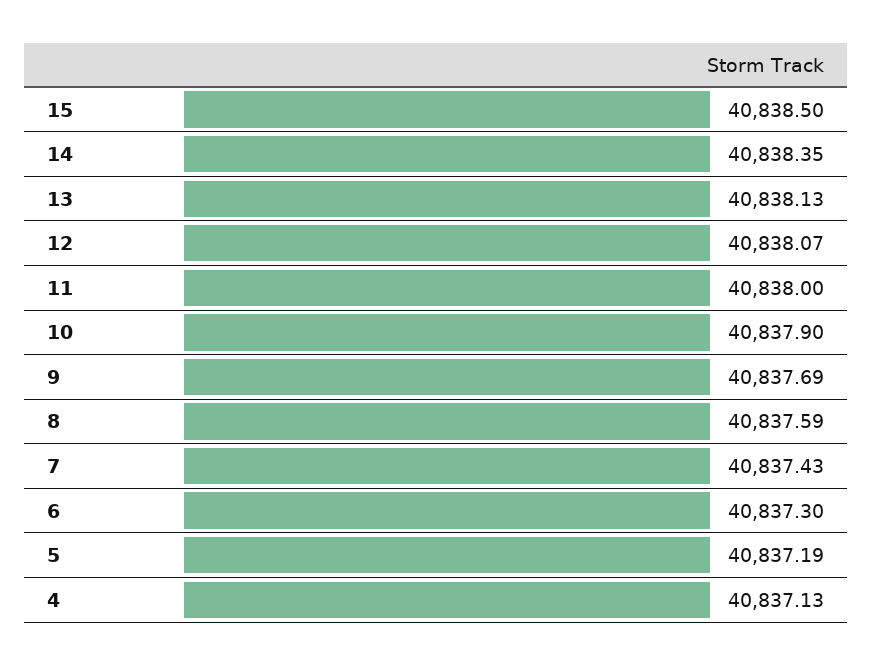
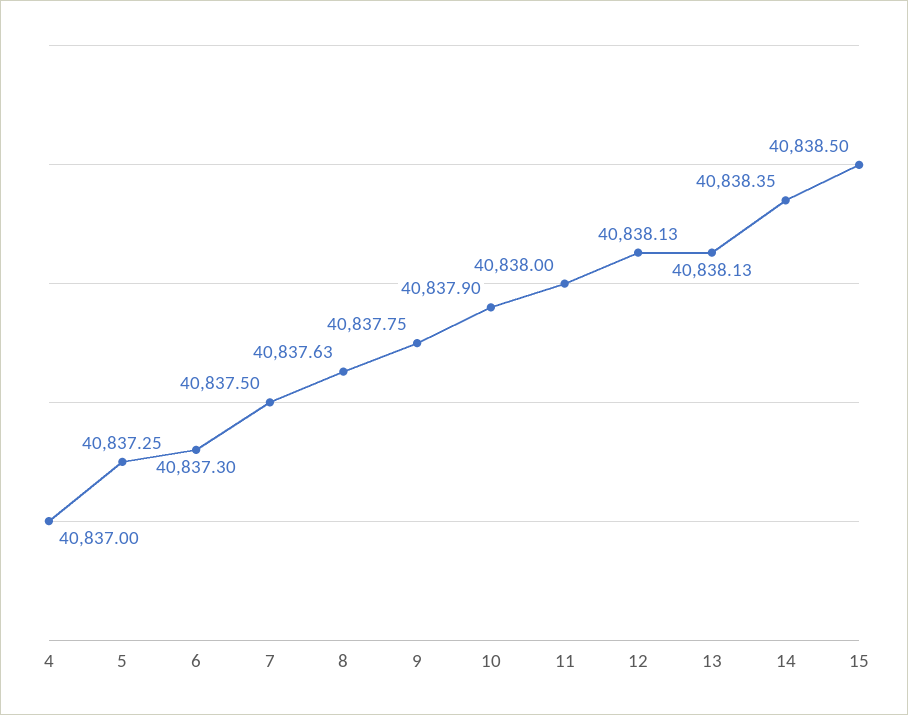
  {
    "15": 40838.5,
    "14": 40838.35,
    "13": 40838.13,
-   "12": 40838.07,
+   "12": 40838.13,
    "11": 40838,
    "10": 40837.9,
-   "9": 40837.69,
+   "9": 40837.75,
-   "8": 40837.59,
+   "8": 40837.63,
-   "7": 40837.43,
+   "7": 40837.5,
    "6": 40837.3,
-   "5": 40837.19,
+   "5": 40837.25,
-   "4": 40837.13
+   "4": 40837
  }

